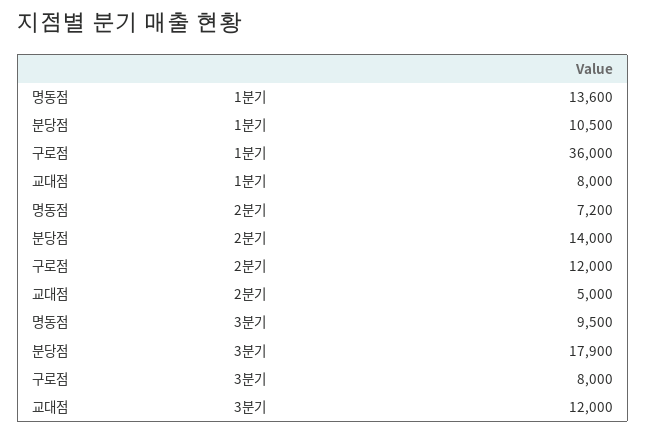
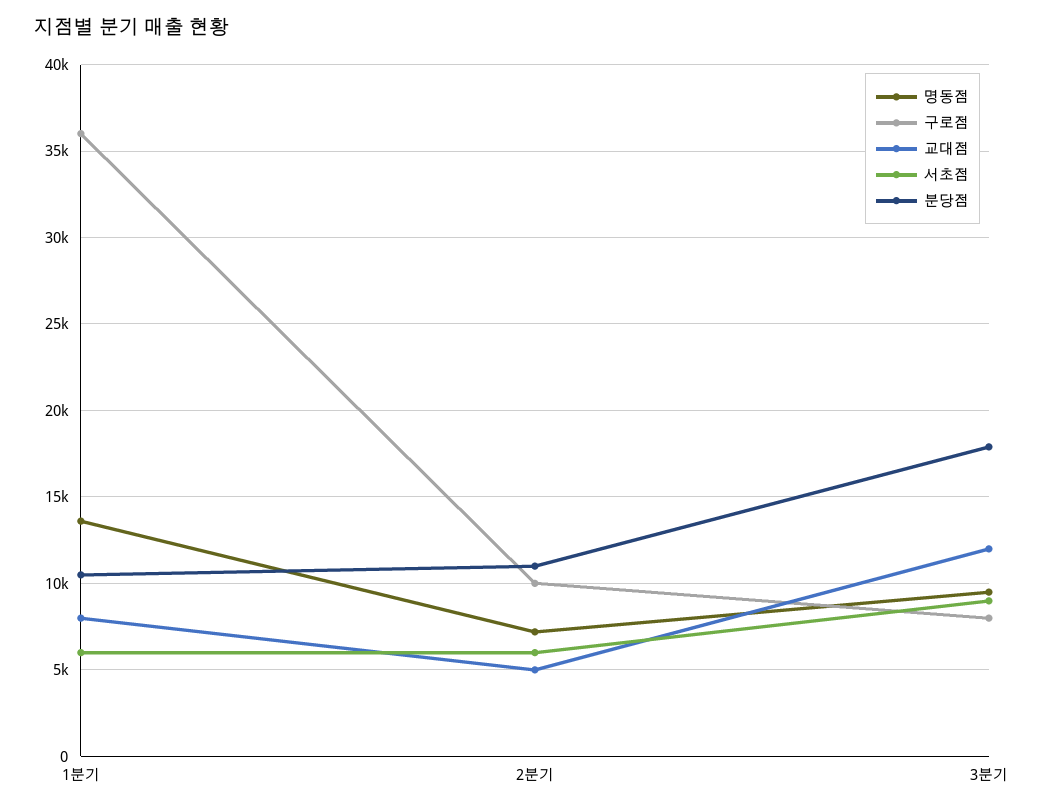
  {
    "명동점": {
      "1분기": 13600,
      "2분기": 7200,
      "3분기": 9500
    },
    "분당점": {
      "1분기": 10500,
-     "2분기": 14000,
+     "2분기": 11000,
      "3분기": 17900
    },
    "구로점": {
      "1분기": 36000,
-     "2분기": 12000,
+     "2분기": 10000,
      "3분기": 8000
    },
    "교대점": {
      "1분기": 8000,
      "2분기": 5000,
      "3분기": 12000
-   }
+   },
+   "서초점": {
+     "1분기": 6000,
+     "2분기": 6000,
+     "3분기": 9000
+   }
  }

